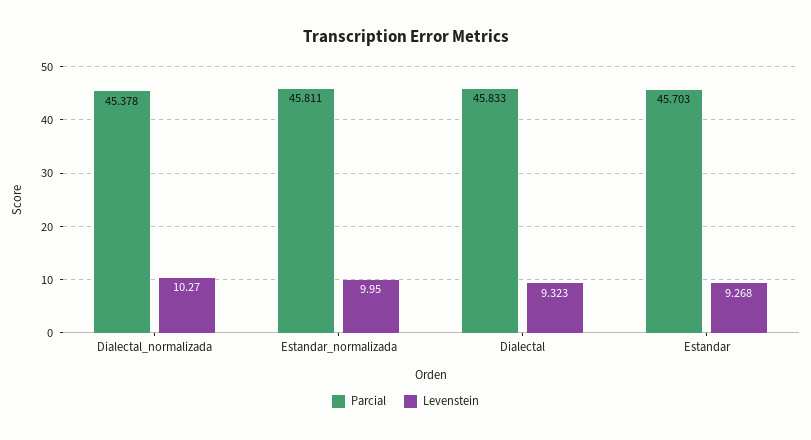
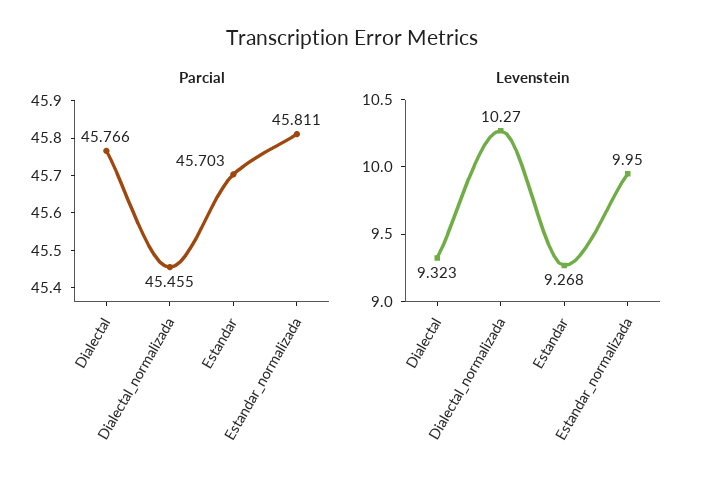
  {
    "Parcial": {
-     "Dialectal_normalizada": 45.378,
+     "Dialectal_normalizada": 45.455,
      "Estandar_normalizada": 45.811,
-     "Dialectal": 45.833,
+     "Dialectal": 45.766,
      "Estandar": 45.703
    },
    "Levenstein": {
      "Dialectal_normalizada": 10.27,
      "Estandar_normalizada": 9.95,
      "Dialectal": 9.323,
      "Estandar": 9.268
    }
  }

